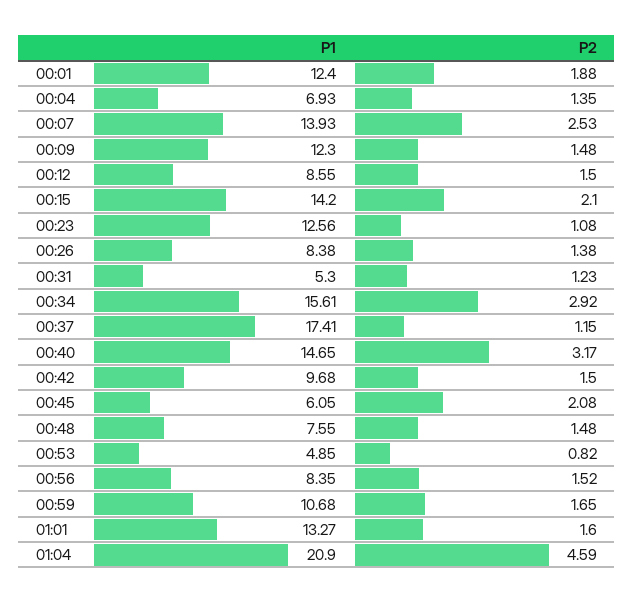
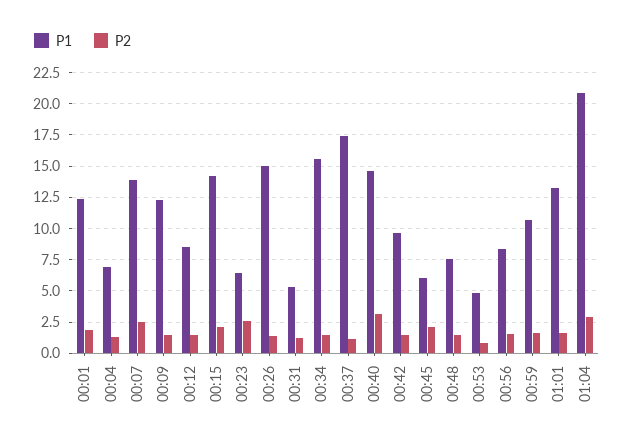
  {
    "P1": {
      "00:01": 12.4,
      "00:04": 6.93,
      "00:07": 13.93,
      "00:09": 12.3,
      "00:12": 8.55,
      "00:15": 14.2,
-     "00:23": 12.56,
+     "00:23": 6.5,
-     "00:26": 8.38,
+     "00:26": 15,
      "00:31": 5.3,
      "00:34": 15.61,
      "00:37": 17.41,
      "00:40": 14.65,
      "00:42": 9.68,
      "00:45": 6.05,
      "00:48": 7.55,
      "00:53": 4.85,
      "00:56": 8.35,
      "00:59": 10.68,
      "01:01": 13.27,
      "01:04": 20.9
    },
    "P2": {
      "00:01": 1.88,
      "00:04": 1.35,
      "00:07": 2.53,
      "00:09": 1.48,
      "00:12": 1.5,
      "00:15": 2.1,
-     "00:23": 1.08,
+     "00:23": 2.5,
      "00:26": 1.38,
      "00:31": 1.23,
-     "00:34": 2.92,
+     "00:34": 1.5,
      "00:37": 1.15,
      "00:40": 3.17,
      "00:42": 1.5,
      "00:45": 2.08,
      "00:48": 1.48,
      "00:53": 0.82,
      "00:56": 1.52,
      "00:59": 1.65,
      "01:01": 1.6,
-     "01:04": 4.59
+     "01:04": 3
    }
  }

